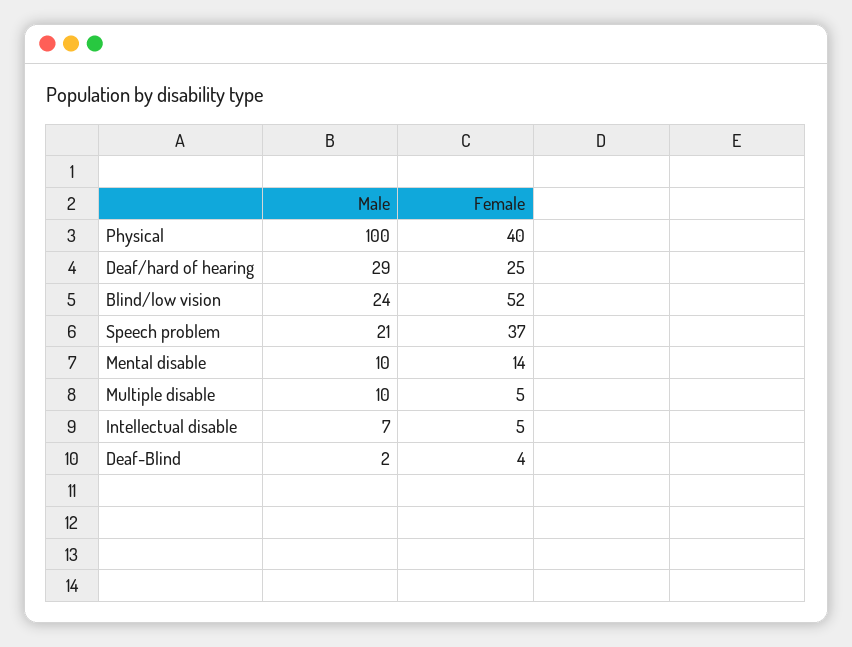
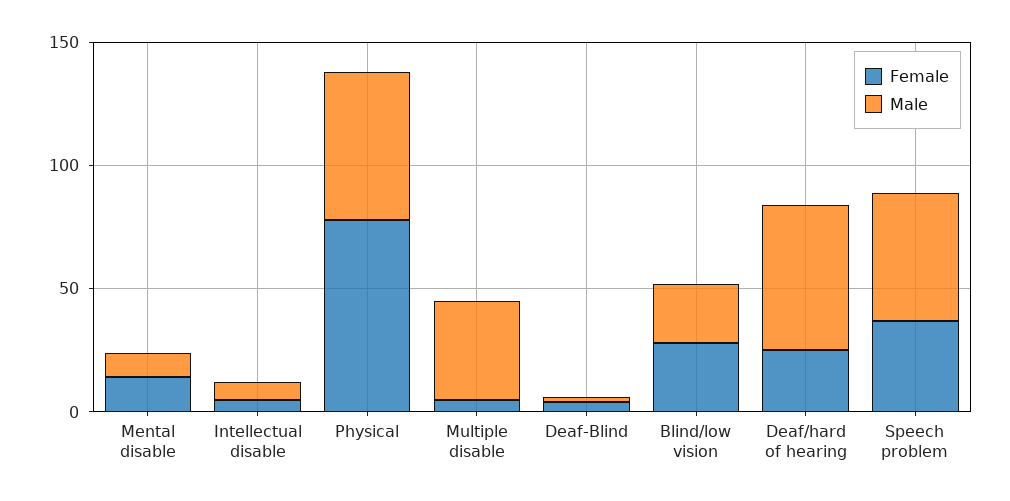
  {
    "Male": {
-     "Physical": 100,
+     "Physical": 60,
-     "Deaf/hard of hearing": 29,
+     "Deaf/hard of hearing": 60,
      "Blind/low vision": 24,
-     "Speech problem": 21,
+     "Speech problem": 50,
      "Mental disable": 10,
-     "Multiple disable": 10,
+     "Multiple disable": 40,
      "Intellectual disable": 7,
      "Deaf-Blind": 2
    },
    "Female": {
-     "Physical": 40,
+     "Physical": 80,
      "Deaf/hard of hearing": 25,
-     "Blind/low vision": 52,
+     "Blind/low vision": 30,
      "Speech problem": 37,
      "Mental disable": 14,
      "Multiple disable": 5,
      "Intellectual disable": 5,
      "Deaf-Blind": 4
    }
  }

